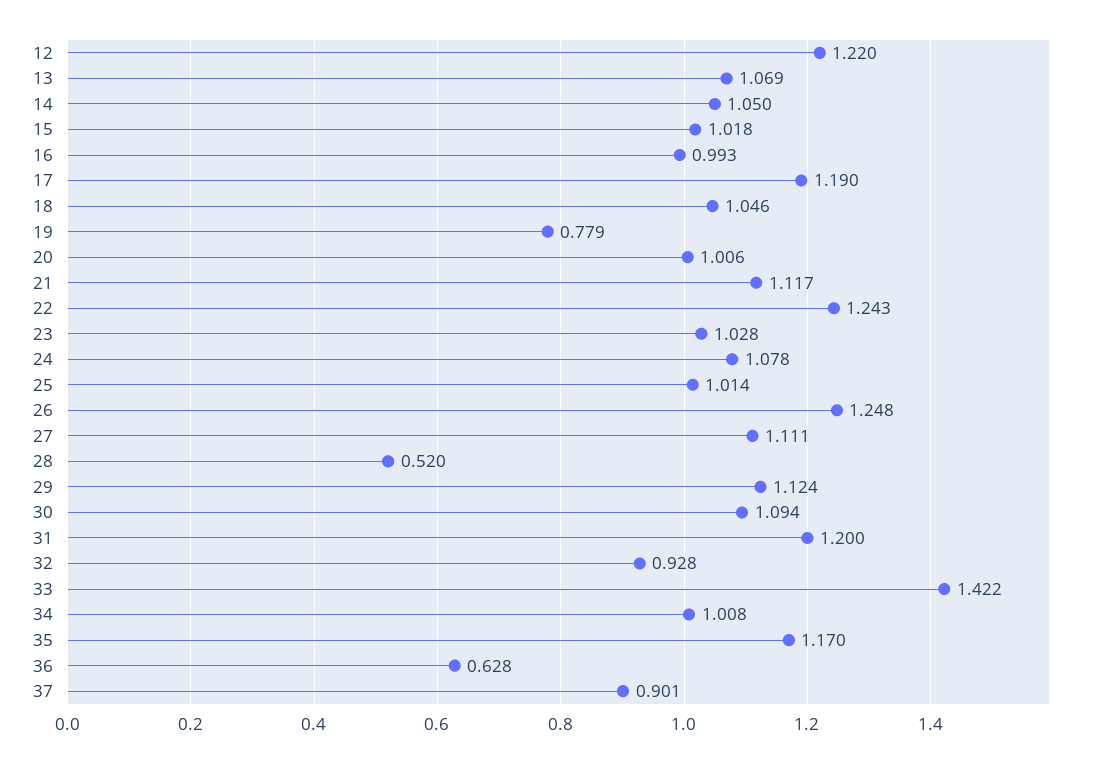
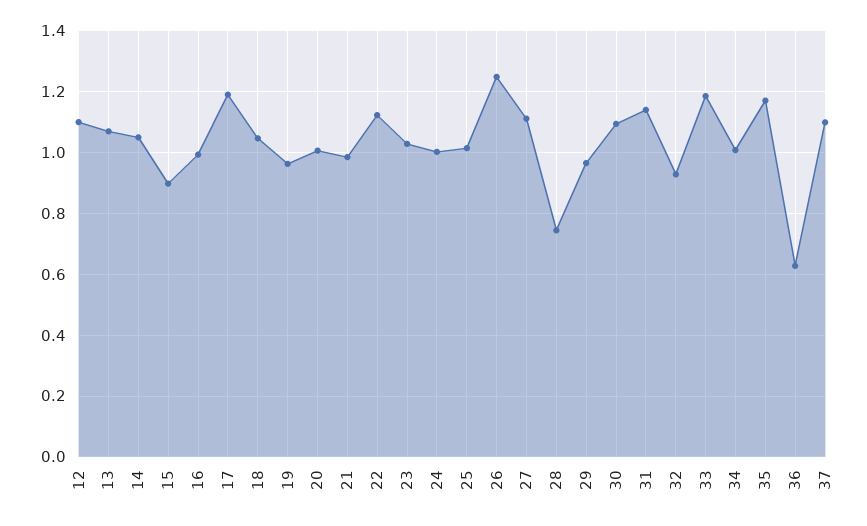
  {
-   "12": 1.22,
+   "12": 1.1,
    "13": 1.069,
    "14": 1.05,
-   "15": 1.018,
+   "15": 0.9,
    "16": 0.993,
    "17": 1.19,
    "18": 1.046,
-   "19": 0.779,
+   "19": 0.96,
    "20": 1.006,
-   "21": 1.117,
+   "21": 0.98,
-   "22": 1.243,
+   "22": 1.12,
    "23": 1.028,
-   "24": 1.078,
+   "24": 1,
    "25": 1.014,
    "26": 1.248,
    "27": 1.111,
-   "28": 0.52,
+   "28": 0.74,
-   "29": 1.124,
+   "29": 0.96,
    "30": 1.094,
-   "31": 1.2,
+   "31": 1.14,
    "32": 0.928,
-   "33": 1.422,
+   "33": 1.18,
    "34": 1.008,
    "35": 1.17,
    "36": 0.628,
-   "37": 0.901
+   "37": 1.1
  }

